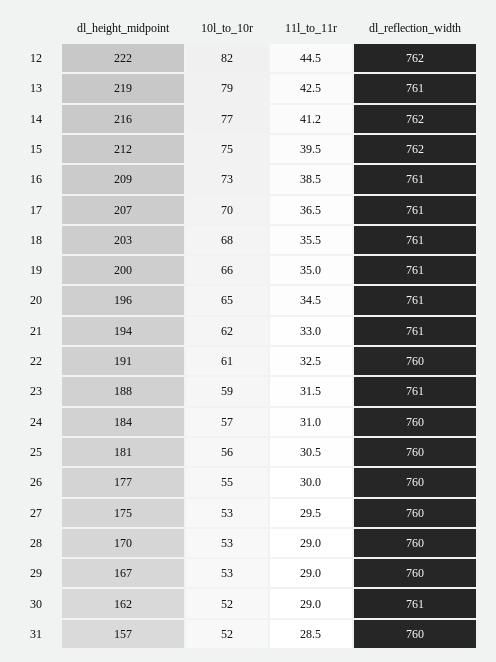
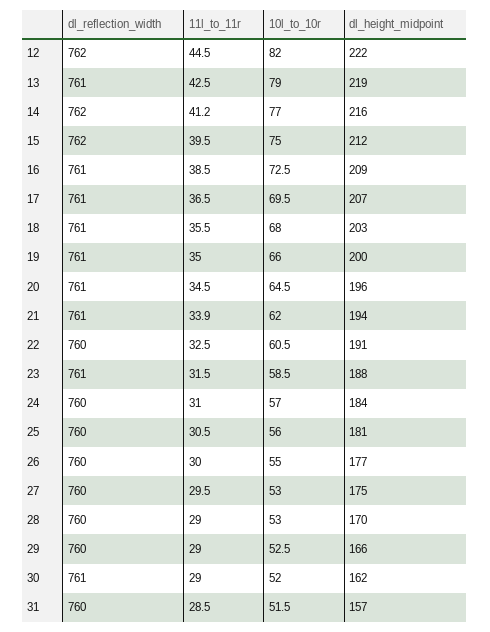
  {
    "dl_height_midpoint": {
      "12": 222,
      "13": 219,
      "14": 216,
      "15": 212,
      "16": 209,
      "17": 207,
      "18": 203,
      "19": 200,
      "20": 196,
      "21": 194,
      "22": 191,
      "23": 188,
      "24": 184,
      "25": 181,
      "26": 177,
      "27": 175,
      "28": 170,
-     "29": 167,
+     "29": 166,
      "30": 162,
      "31": 157
    },
    "10l_to_10r": {
      "12": 82,
      "13": 79,
      "14": 77,
      "15": 75,
      "16": 72.5,
      "17": 69.5,
      "18": 68,
      "19": 66,
      "20": 64.5,
      "21": 62,
      "22": 60.5,
      "23": 58.5,
      "24": 57,
      "25": 56,
      "26": 55,
      "27": 53,
      "28": 53,
      "29": 52.5,
      "30": 52,
      "31": 51.5
    },
    "11l_to_11r": {
      "12": 44.5,
      "13": 42.5,
      "14": 41.2,
      "15": 39.5,
      "16": 38.5,
      "17": 36.5,
      "18": 35.5,
      "19": 35,
      "20": 34.5,
-     "21": 33,
+     "21": 33.9,
      "22": 32.5,
      "23": 31.5,
      "24": 31,
      "25": 30.5,
      "26": 30,
      "27": 29.5,
      "28": 29,
      "29": 29,
      "30": 29,
      "31": 28.5
    },
    "dl_reflection_width": {
      "12": 762,
      "13": 761,
      "14": 762,
      "15": 762,
      "16": 761,
      "17": 761,
      "18": 761,
      "19": 761,
      "20": 761,
      "21": 761,
      "22": 760,
      "23": 761,
      "24": 760,
      "25": 760,
      "26": 760,
      "27": 760,
      "28": 760,
      "29": 760,
      "30": 761,
      "31": 760
    }
  }

